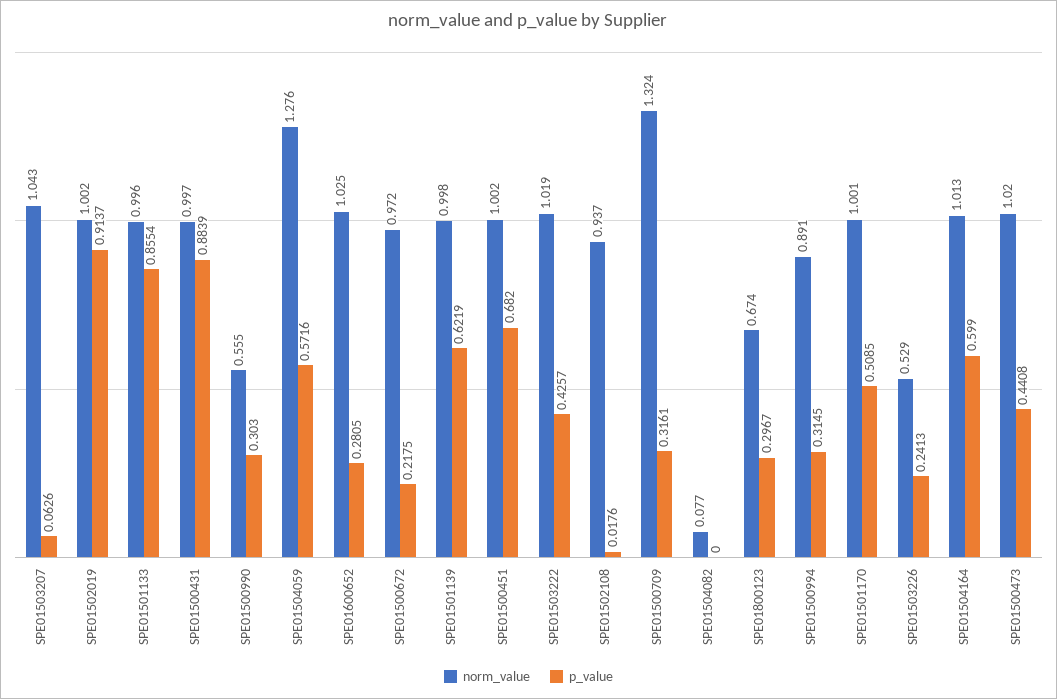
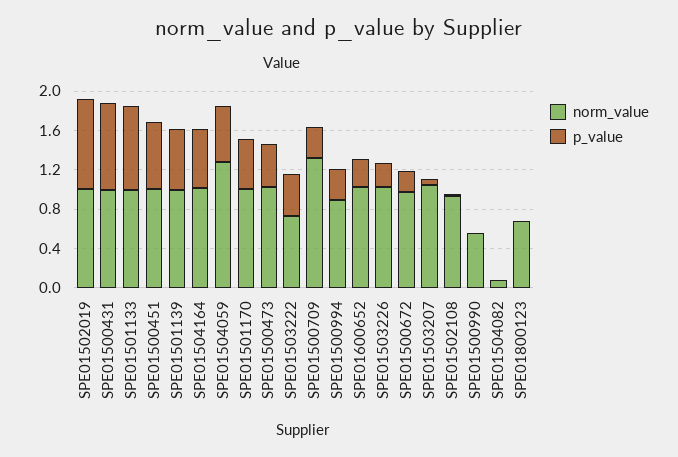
  {
    "norm_value": {
      "SPE01503207": 1.043,
      "SPE01502019": 1.002,
      "SPE01501133": 0.996,
      "SPE01500431": 0.997,
      "SPE01500990": 0.555,
      "SPE01504059": 1.276,
      "SPE01600652": 1.025,
      "SPE01500672": 0.972,
      "SPE01501139": 0.998,
      "SPE01500451": 1.002,
-     "SPE01503222": 1.019,
+     "SPE01503222": 0.7,
      "SPE01502108": 0.937,
      "SPE01500709": 1.324,
      "SPE01504082": 0.077,
      "SPE01800123": 0.674,
      "SPE01500994": 0.891,
      "SPE01501170": 1.001,
-     "SPE01503226": 0.529,
+     "SPE01503226": 1,
      "SPE01504164": 1.013,
      "SPE01500473": 1.02
    },
    "p_value": {
      "SPE01503207": 0.0626,
      "SPE01502019": 0.9137,
      "SPE01501133": 0.8554,
      "SPE01500431": 0.8839,
-     "SPE01500990": 0.303,
+     "SPE01500990": 0,
      "SPE01504059": 0.5716,
      "SPE01600652": 0.2805,
      "SPE01500672": 0.2175,
      "SPE01501139": 0.6219,
      "SPE01500451": 0.682,
      "SPE01503222": 0.4257,
      "SPE01502108": 0.0176,
      "SPE01500709": 0.3161,
      "SPE01504082": 0,
-     "SPE01800123": 0.2967,
+     "SPE01800123": 0,
      "SPE01500994": 0.3145,
      "SPE01501170": 0.5085,
      "SPE01503226": 0.2413,
      "SPE01504164": 0.599,
      "SPE01500473": 0.4408
    }
  }

